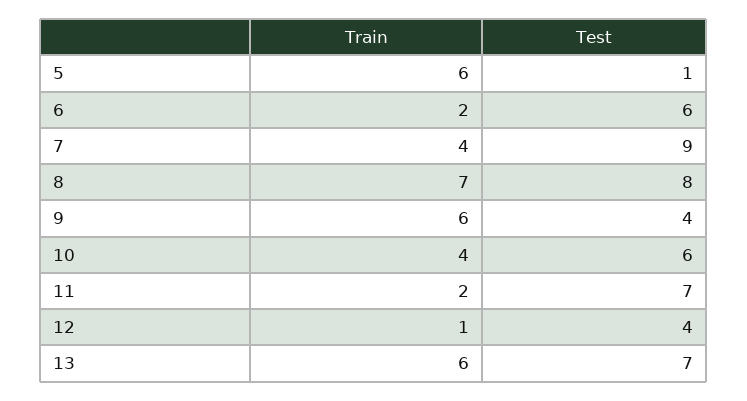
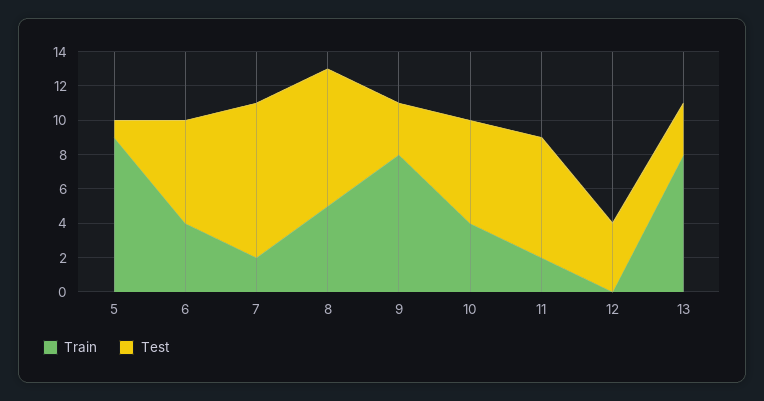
  {
    "Train": {
-     "5": 6,
+     "5": 9,
-     "6": 2,
+     "6": 4,
-     "7": 4,
+     "7": 2,
-     "8": 7,
+     "8": 5,
-     "9": 6,
+     "9": 8,
      "10": 4,
      "11": 2,
-     "12": 1,
+     "12": 0,
-     "13": 6
+     "13": 8
    },
    "Test": {
      "5": 1,
      "6": 6,
      "7": 9,
      "8": 8,
-     "9": 4,
+     "9": 3,
      "10": 6,
      "11": 7,
      "12": 4,
-     "13": 7
+     "13": 3
    }
  }

